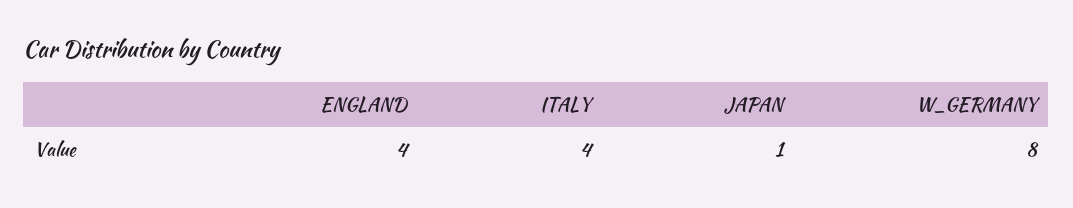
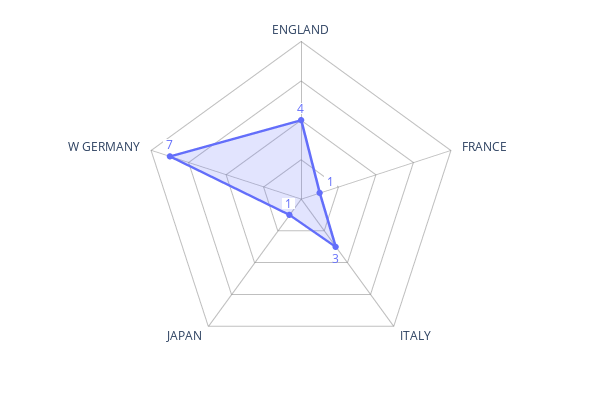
  {
    "ENGLAND": 4,
-   "ITALY": 4,
+   "ITALY": 3,
    "JAPAN": 1,
-   "W_GERMANY": 8
+   "W_GERMANY": 7,
+   "FRANCE": 1
  }

